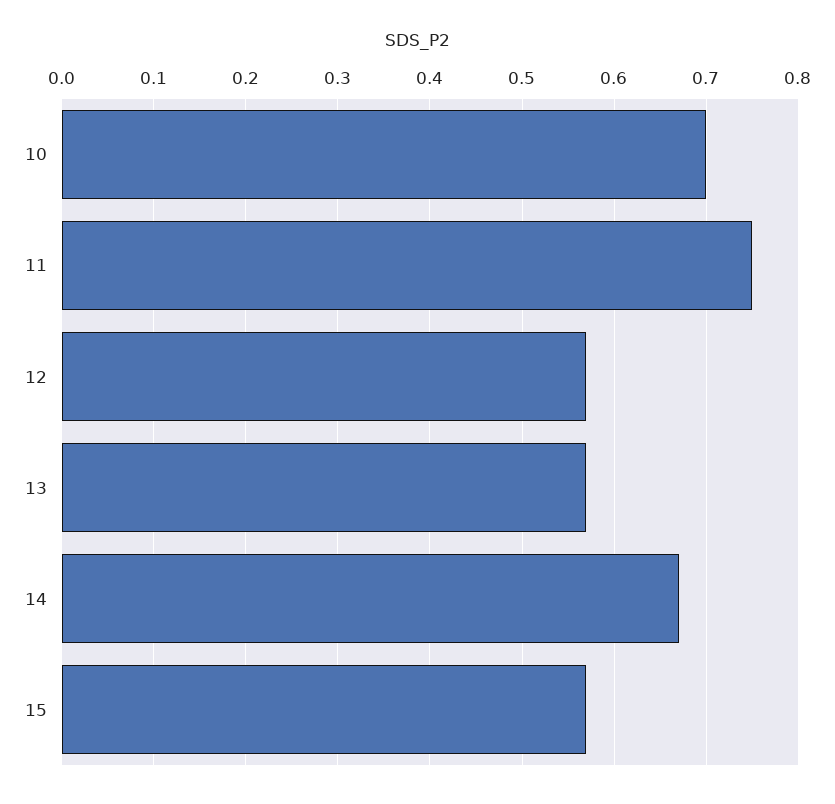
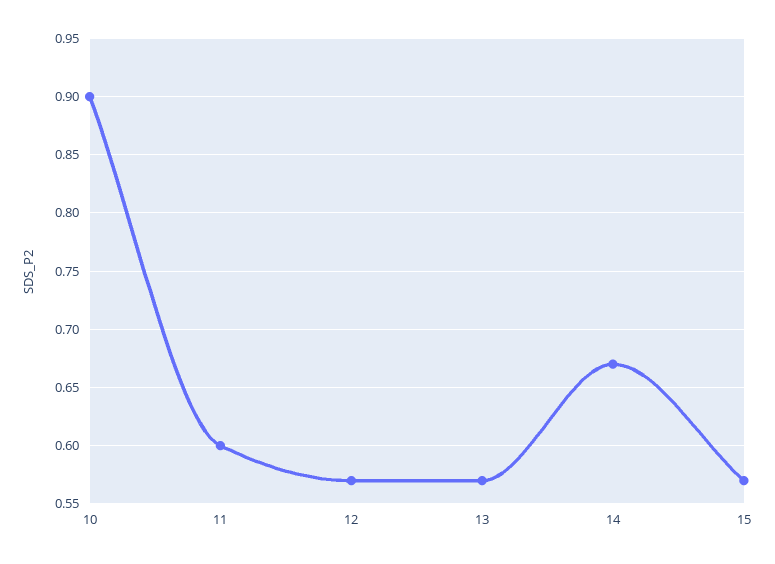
  {
-   "10": 0.7,
+   "10": 0.9,
-   "11": 0.75,
+   "11": 0.6,
    "12": 0.57,
    "13": 0.57,
    "14": 0.67,
    "15": 0.57
  }

